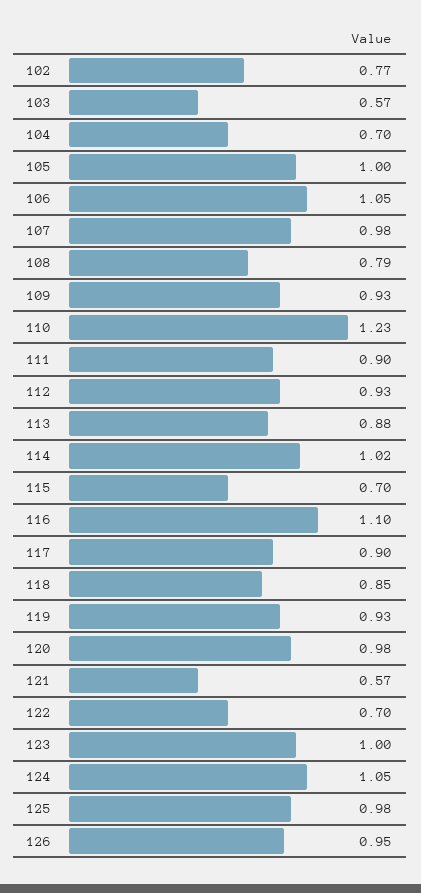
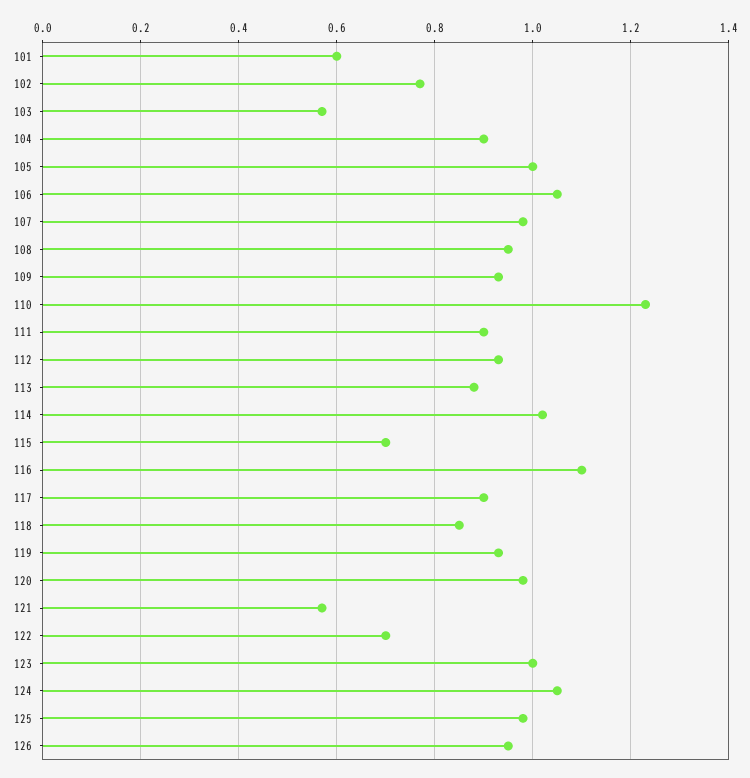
  {
    "102": 0.77,
    "103": 0.57,
-   "104": 0.7,
+   "104": 0.9,
    "105": 1,
    "106": 1.05,
    "107": 0.98,
-   "108": 0.79,
+   "108": 0.95,
    "109": 0.93,
    "110": 1.23,
    "111": 0.9,
    "112": 0.93,
    "113": 0.88,
    "114": 1.02,
    "115": 0.7,
    "116": 1.1,
    "117": 0.9,
    "118": 0.85,
    "119": 0.93,
    "120": 0.98,
    "121": 0.57,
    "122": 0.7,
    "123": 1,
    "124": 1.05,
    "125": 0.98,
-   "126": 0.95
+   "126": 0.95,
+   "101": 0.6
  }

